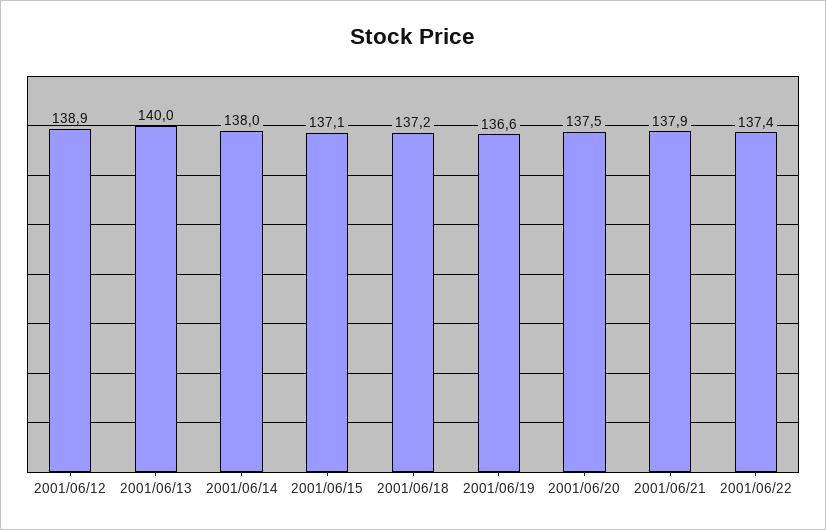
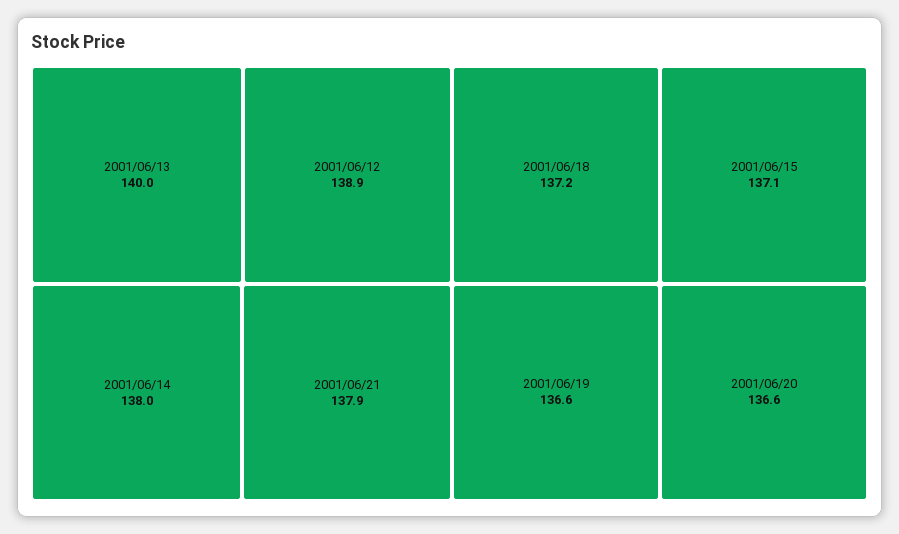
  {
    "2001/06/12": 138.9,
    "2001/06/13": 140,
    "2001/06/14": 138,
    "2001/06/15": 137.1,
    "2001/06/18": 137.2,
    "2001/06/19": 136.6,
-   "2001/06/20": 137.5,
+   "2001/06/20": 136.6,
-   "2001/06/21": 137.9,
+   "2001/06/21": 137.9
-   "2001/06/22": 137.4
  }

